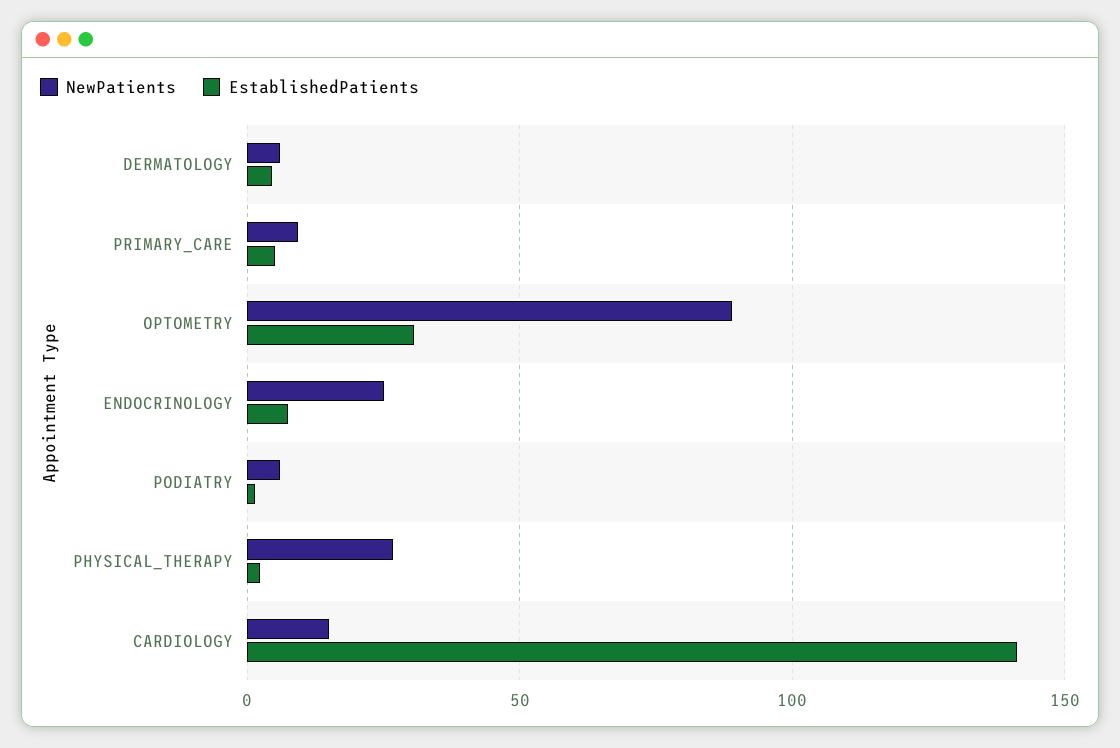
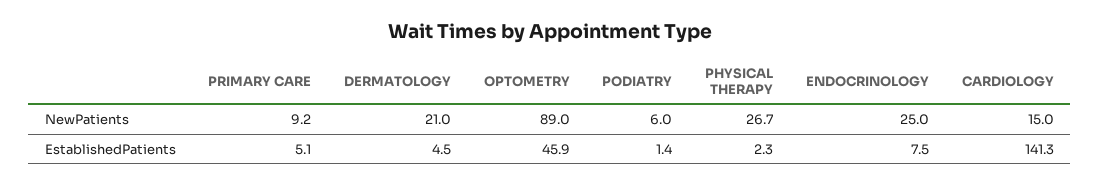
  {
    "NewPatients": {
-     "DERMATOLOGY": 5,
+     "DERMATOLOGY": 21,
      "PRIMARY_CARE": 9.2,
      "OPTOMETRY": 89,
      "ENDOCRINOLOGY": 25,
      "PODIATRY": 6,
      "PHYSICAL_THERAPY": 26.7,
      "CARDIOLOGY": 15
    },
    "EstablishedPatients": {
      "DERMATOLOGY": 4.5,
      "PRIMARY_CARE": 5.1,
-     "OPTOMETRY": 30,
+     "OPTOMETRY": 45.9,
      "ENDOCRINOLOGY": 7.5,
      "PODIATRY": 1.4,
      "PHYSICAL_THERAPY": 2.3,
      "CARDIOLOGY": 141.3
    }
  }

